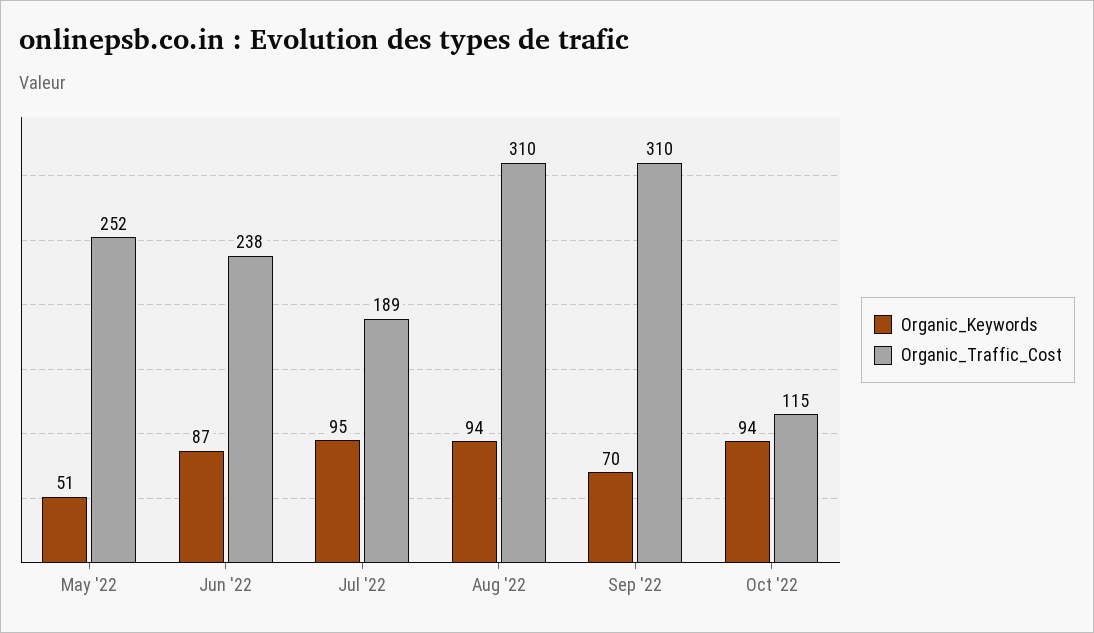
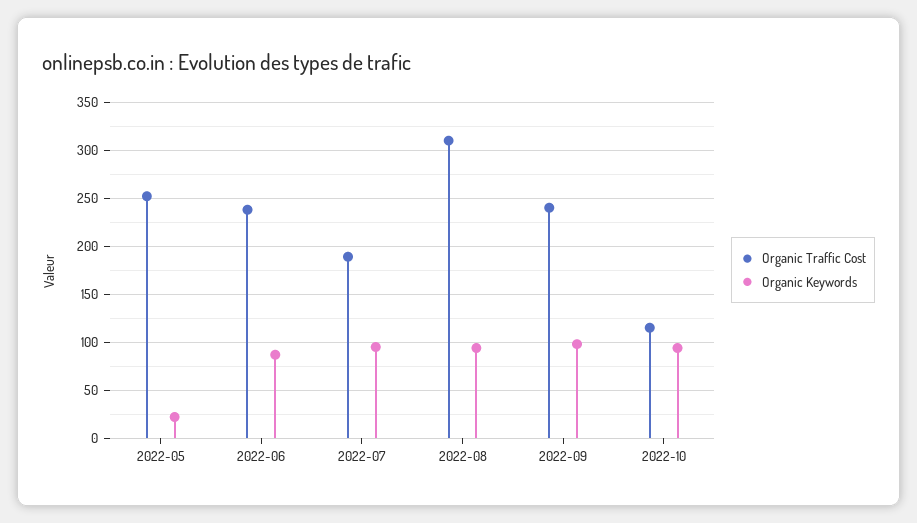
  {
    "Organic_Keywords": {
-     "May '22": 51,
+     "May '22": 20,
      "Jun '22": 87,
      "Jul '22": 95,
      "Aug '22": 94,
-     "Sep '22": 70,
+     "Sep '22": 100,
      "Oct '22": 94
    },
    "Organic_Traffic_Cost": {
      "May '22": 252,
      "Jun '22": 238,
      "Jul '22": 189,
      "Aug '22": 310,
-     "Sep '22": 310,
+     "Sep '22": 240,
      "Oct '22": 115
    }
  }

